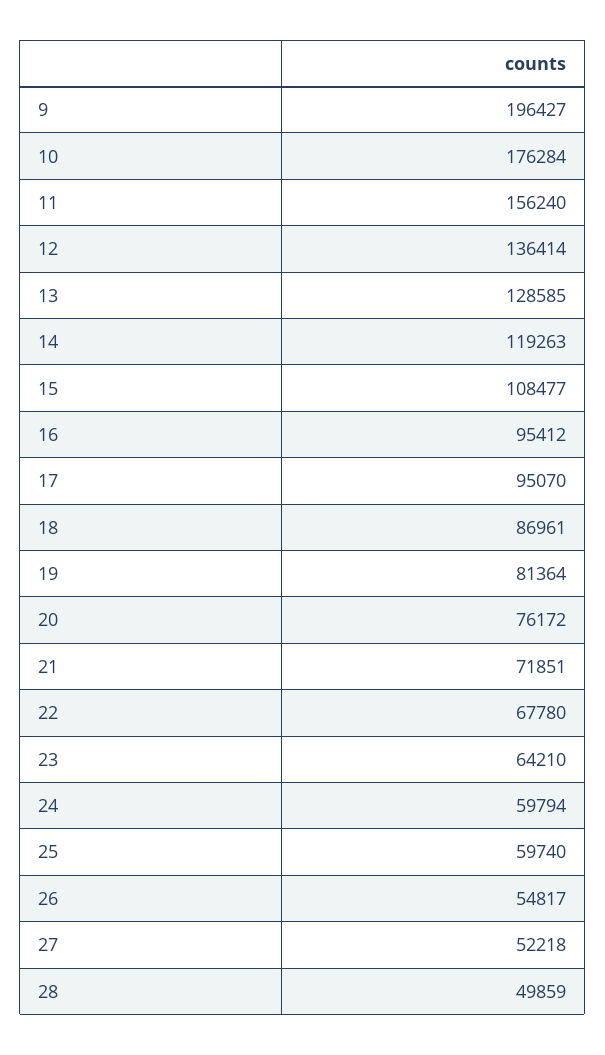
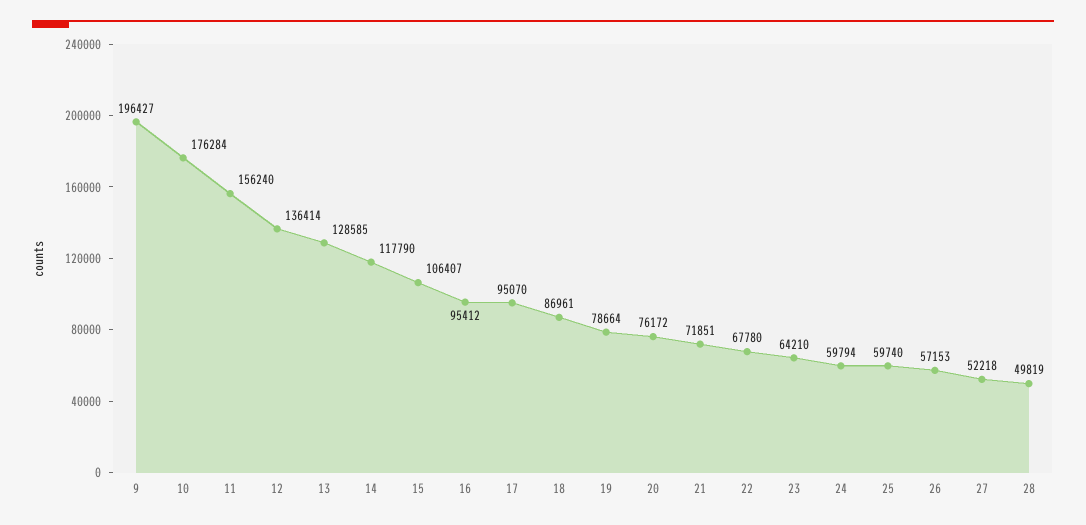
  {
    "9": 196427,
    "10": 176284,
    "11": 156240,
    "12": 136414,
    "13": 128585,
-   "14": 119263,
+   "14": 117790,
-   "15": 108477,
+   "15": 106407,
    "16": 95412,
    "17": 95070,
    "18": 86961,
-   "19": 81364,
+   "19": 78664,
    "20": 76172,
    "21": 71851,
    "22": 67780,
    "23": 64210,
    "24": 59794,
    "25": 59740,
-   "26": 54817,
+   "26": 57153,
    "27": 52218,
-   "28": 49859
+   "28": 49819
  }

